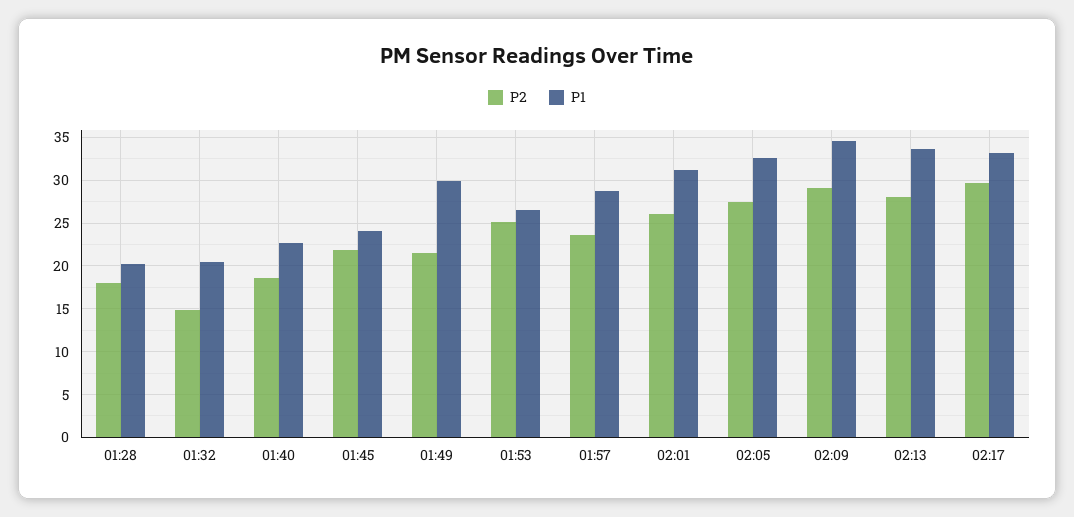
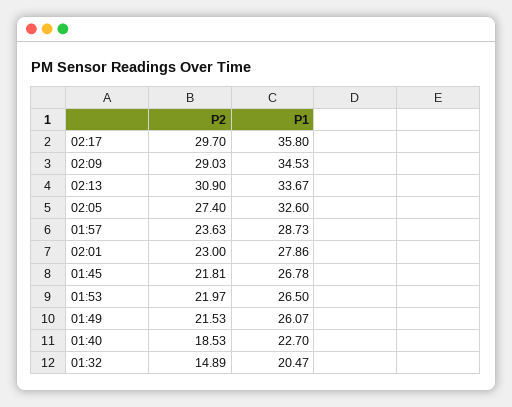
  {
    "P2": {
-     "01:28": 18,
      "01:32": 14.89,
      "01:40": 18.53,
      "01:45": 21.81,
      "01:49": 21.53,
-     "01:53": 25,
+     "01:53": 21.97,
      "01:57": 23.63,
-     "02:01": 26,
+     "02:01": 23,
      "02:05": 27.4,
      "02:09": 29.03,
-     "02:13": 28,
+     "02:13": 30.9,
      "02:17": 29.7
    },
    "P1": {
-     "01:28": 20,
      "01:32": 20.47,
      "01:40": 22.7,
-     "01:45": 24,
+     "01:45": 26.78,
-     "01:49": 30,
+     "01:49": 26.07,
      "01:53": 26.5,
      "01:57": 28.73,
-     "02:01": 31,
+     "02:01": 27.86,
      "02:05": 32.6,
      "02:09": 34.53,
      "02:13": 33.67,
-     "02:17": 33
+     "02:17": 35.8
    }
  }

